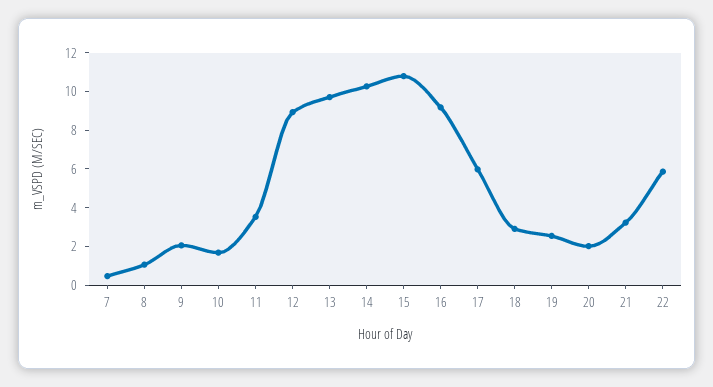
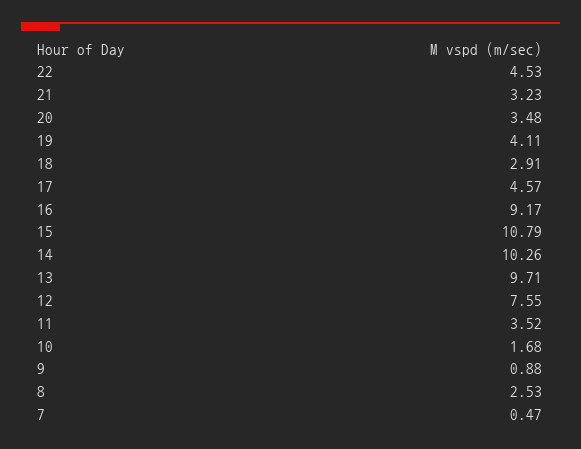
  {
    "7": 0.47,
-   "8": 1,
+   "8": 2.53,
-   "9": 2,
+   "9": 0.88,
    "10": 1.68,
    "11": 3.52,
-   "12": 9,
+   "12": 7.55,
    "13": 9.71,
    "14": 10.26,
    "15": 10.79,
    "16": 9.17,
-   "17": 6,
+   "17": 4.57,
    "18": 2.91,
-   "19": 2.5,
+   "19": 4.11,
-   "20": 2,
+   "20": 3.48,
    "21": 3.23,
-   "22": 6
+   "22": 4.53
  }

